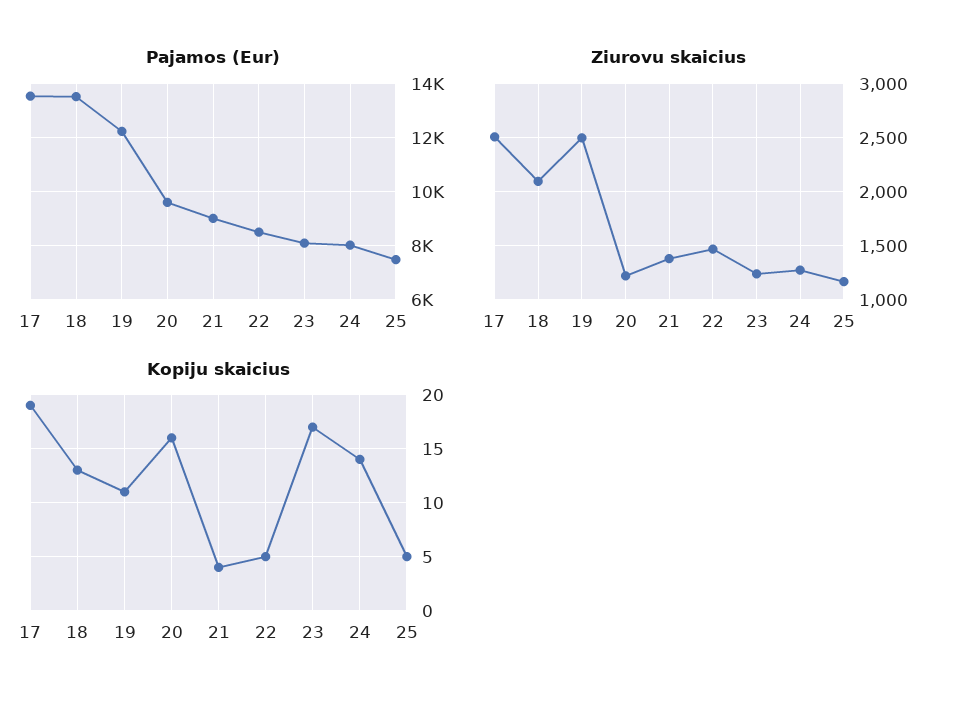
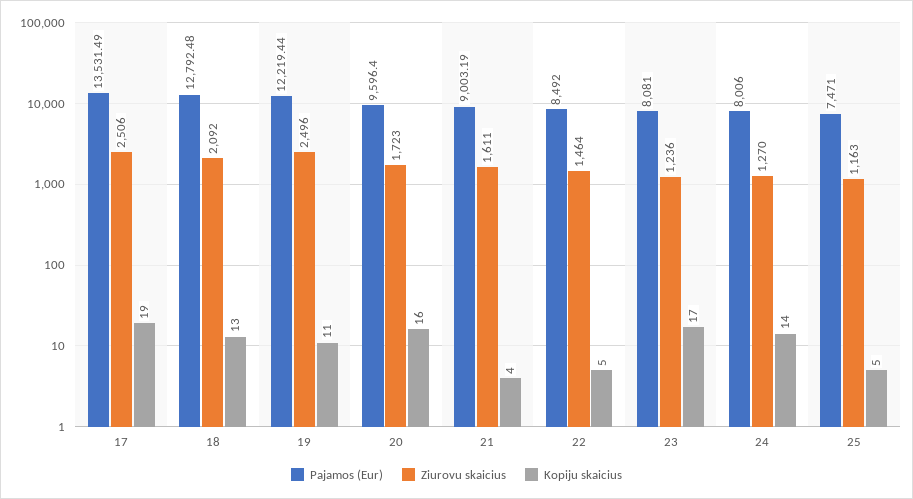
  {
    "Pajamos (Eur)": {
      "17": 13531.49,
-     "18": 13500,
+     "18": 12792.48,
      "19": 12219.44,
      "20": 9596.4,
      "21": 9003.19,
      "22": 8492,
      "23": 8081,
      "24": 8006,
      "25": 7471
    },
    "Ziurovu skaicius": {
      "17": 2506,
      "18": 2092,
      "19": 2496,
-     "20": 1200,
+     "20": 1723,
-     "21": 1400,
+     "21": 1611,
      "22": 1464,
      "23": 1236,
      "24": 1270,
      "25": 1163
    },
    "Kopiju skaicius": {
      "17": 19,
      "18": 13,
      "19": 11,
      "20": 16,
      "21": 4,
      "22": 5,
      "23": 17,
      "24": 14,
      "25": 5
    }
  }

